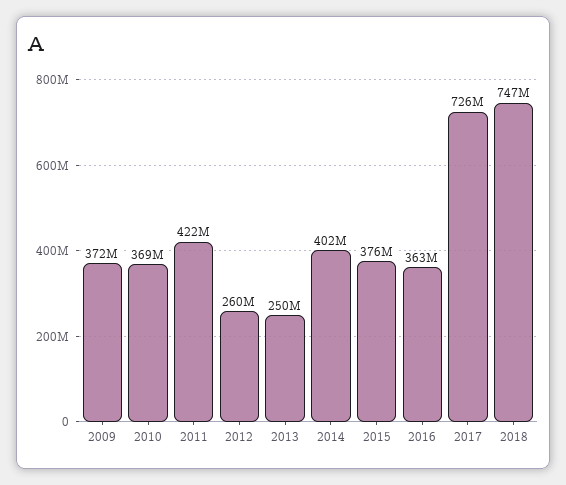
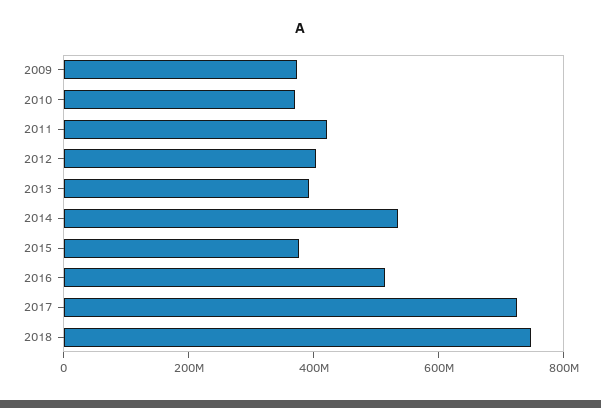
  {
    "2009": 372000000,
    "2010": 369000000,
    "2011": 422000000,
-   "2012": 260000000,
+   "2012": 400000000,
-   "2013": 250000000,
+   "2013": 400000000,
-   "2014": 402000000,
+   "2014": 550000000,
    "2015": 376000000,
-   "2016": 363000000,
+   "2016": 500000000,
    "2017": 726000000,
    "2018": 747000000
  }

